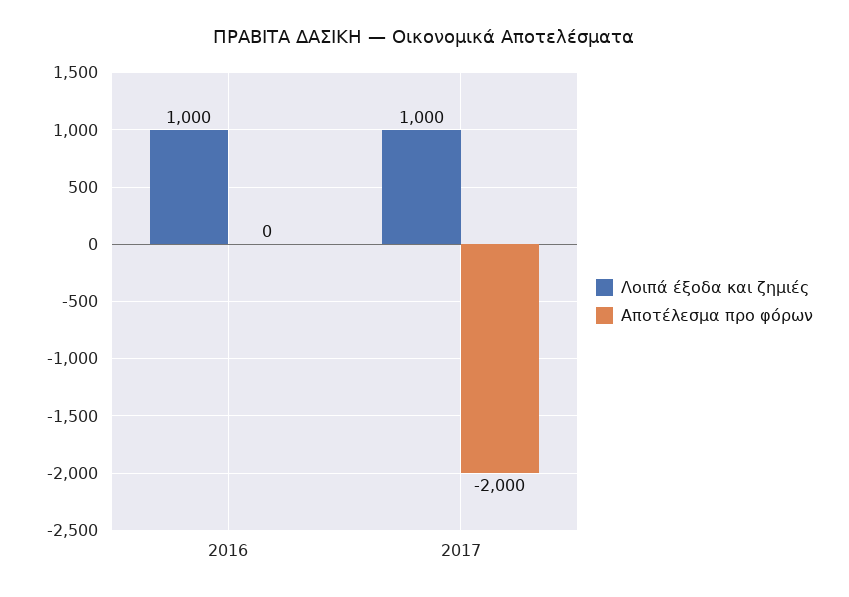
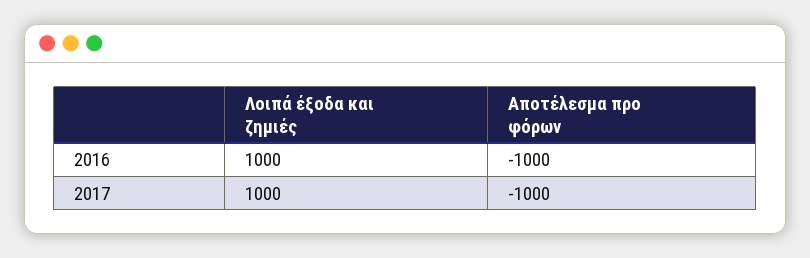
  {
    "Λοιπά έξοδα και ζημιές": {
      "2016": 1000,
      "2017": 1000
    },
    "Αποτέλεσμα προ φόρων": {
-     "2016": 0,
+     "2016": -1000,
-     "2017": -2000
+     "2017": -1000
    }
  }

